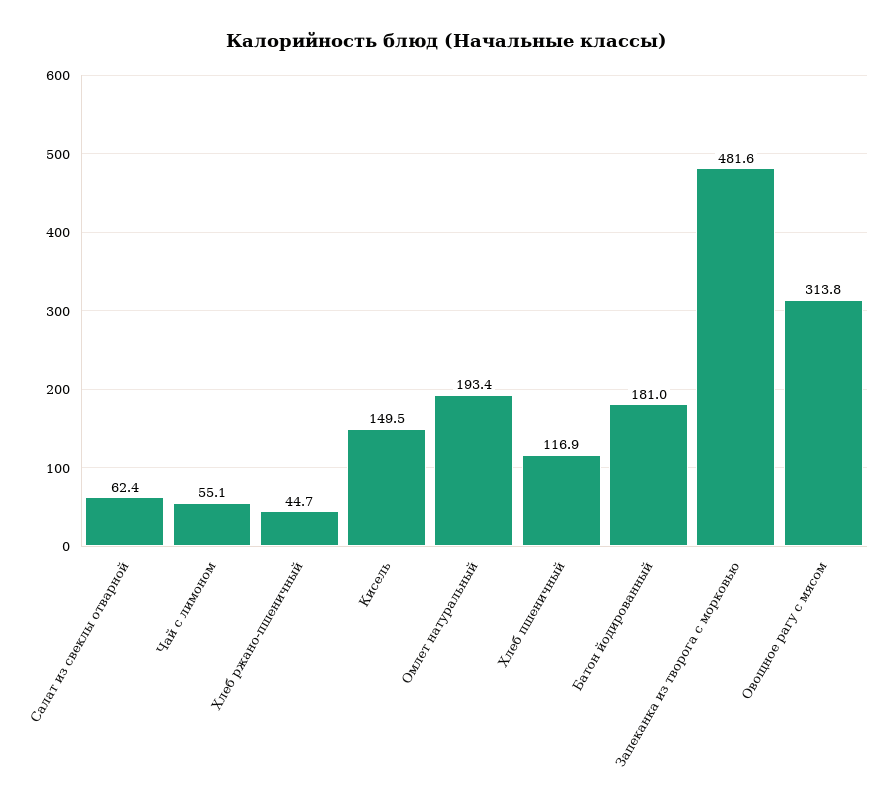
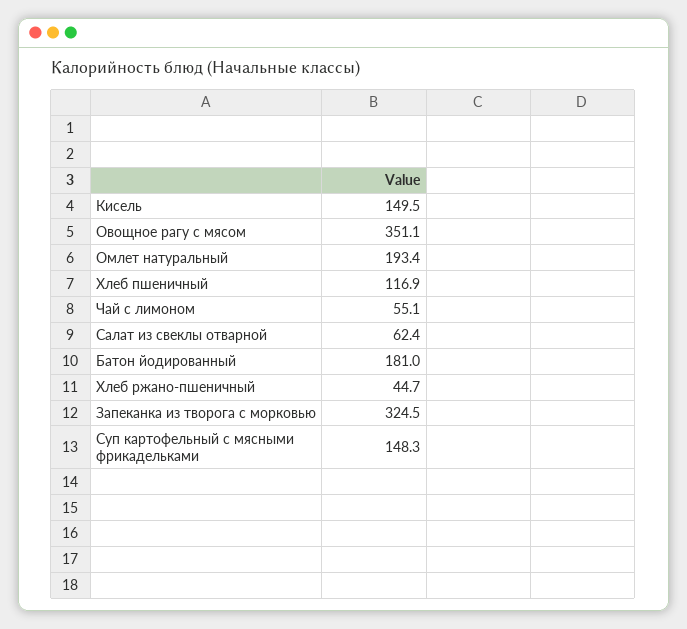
  {
    "Салат из свеклы отварной": 62.4,
    "Чай с лимоном": 55.1,
    "Хлеб ржано-пшеничный": 44.7,
    "Кисель": 149.5,
    "Омлет натуральный": 193.4,
    "Хлеб пшеничный": 116.9,
    "Батон йодированный": 181,
-   "Запеканка из творога с морковью": 481.6,
+   "Запеканка из творога с морковью": 324.5,
-   "Овощное рагу с мясом": 313.8
+   "Овощное рагу с мясом": 351.1,
+   "Суп картофельный с мясными фрикадельками": 148.3
  }

